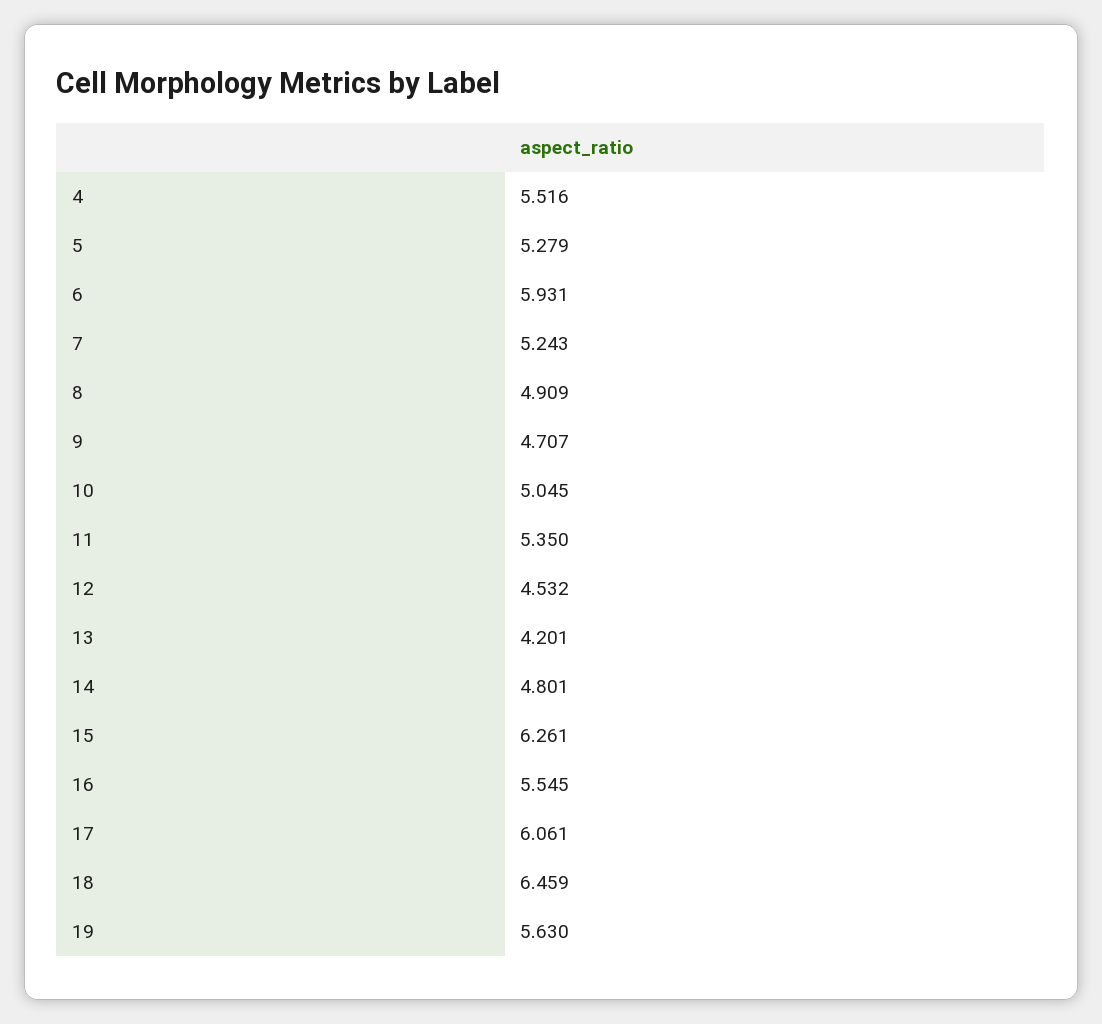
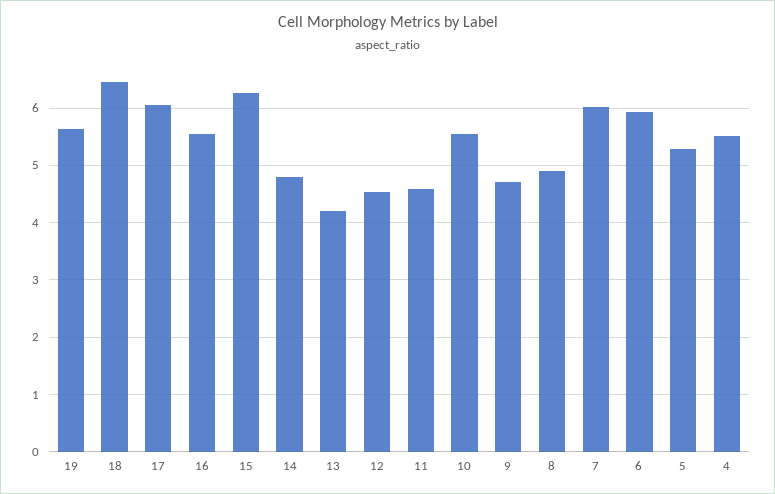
  {
    "4": 5.516,
    "5": 5.279,
    "6": 5.931,
-   "7": 5.243,
+   "7": 6,
    "8": 4.909,
    "9": 4.707,
-   "10": 5.045,
+   "10": 5.6,
-   "11": 5.35,
+   "11": 4.6,
    "12": 4.532,
    "13": 4.201,
    "14": 4.801,
    "15": 6.261,
    "16": 5.545,
    "17": 6.061,
    "18": 6.459,
    "19": 5.63
  }

